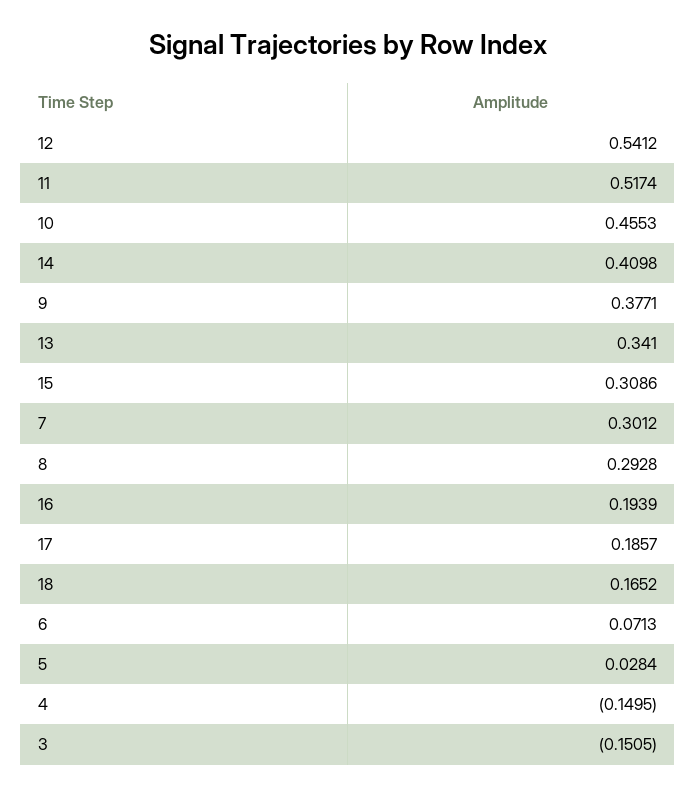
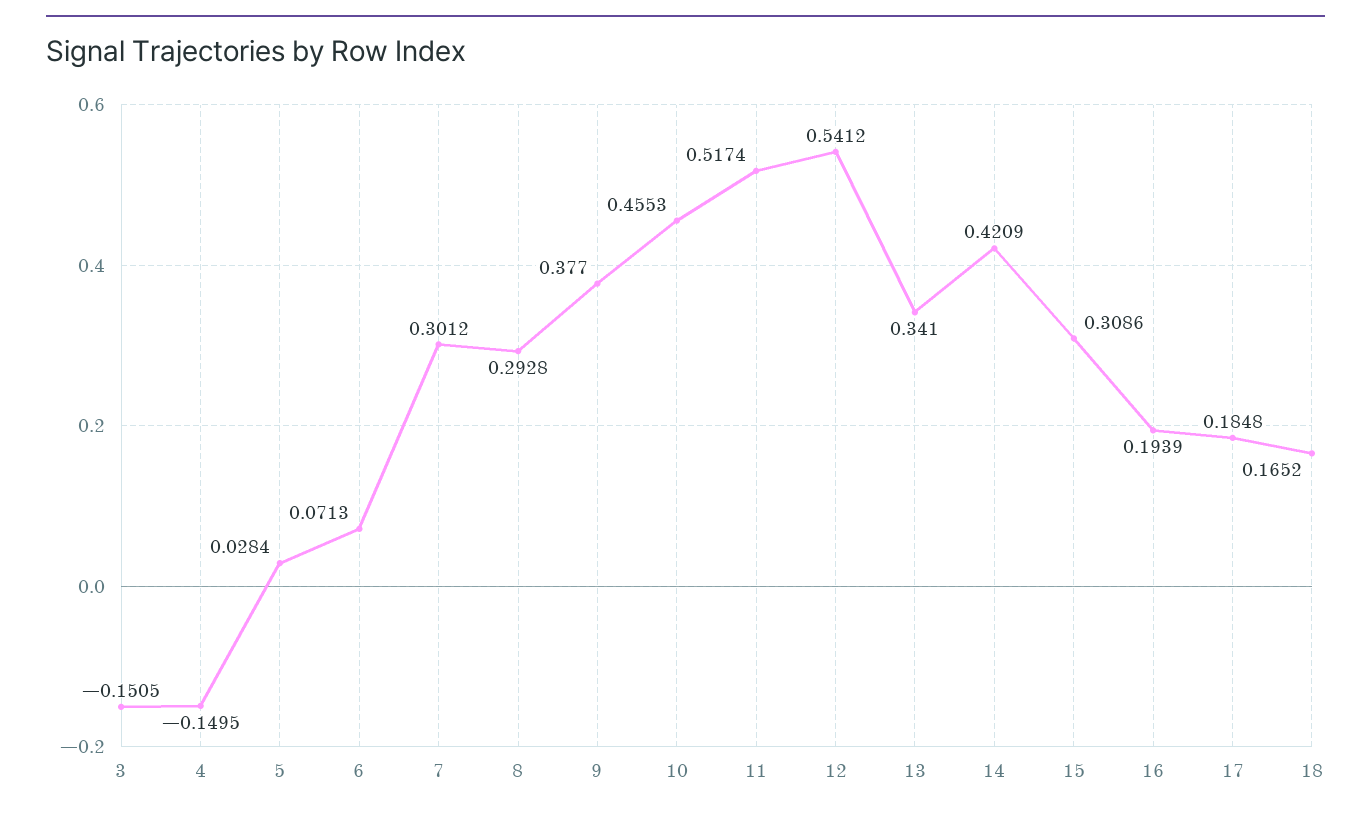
  {
    "12": 0.5412,
    "11": 0.5174,
    "10": 0.4553,
-   "14": 0.4098,
+   "14": 0.4209,
-   "9": 0.3771,
+   "9": 0.377,
    "13": 0.341,
    "15": 0.3086,
    "7": 0.3012,
    "8": 0.2928,
    "16": 0.1939,
-   "17": 0.1857,
+   "17": 0.1848,
    "18": 0.1652,
    "6": 0.0713,
    "5": 0.0284,
    "4": -0.1495,
    "3": -0.1505
  }

